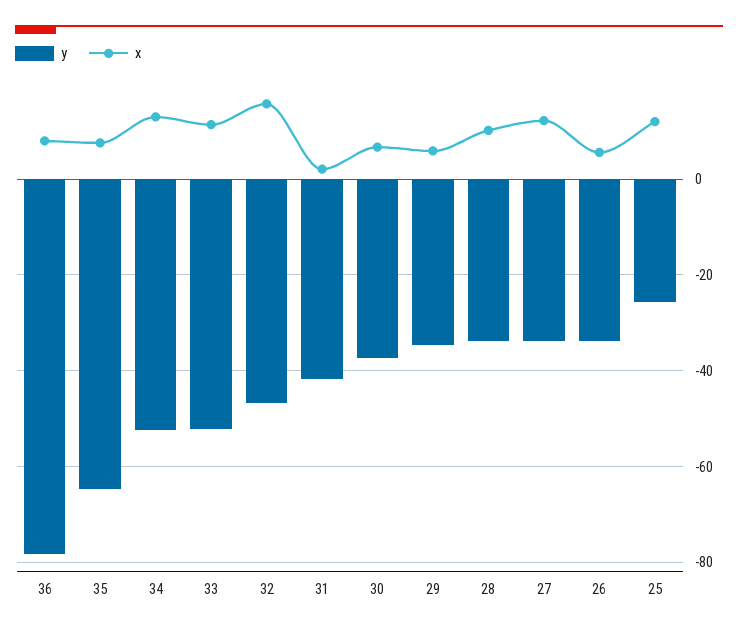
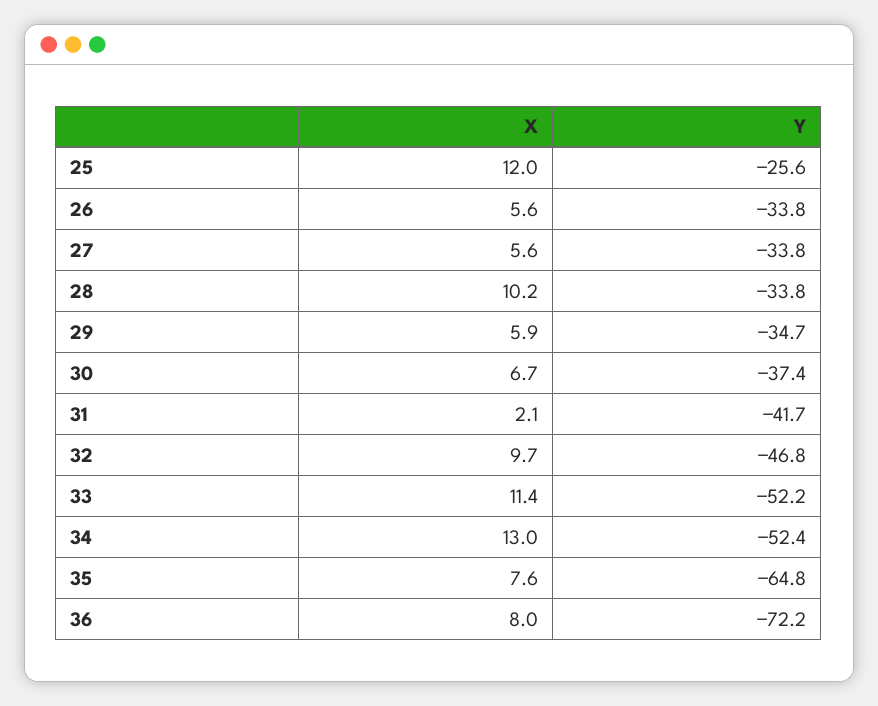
  {
    "y": {
-     "36": -78,
+     "36": -72.2,
      "35": -64.8,
      "34": -52.4,
      "33": -52.2,
      "32": -46.8,
      "31": -41.7,
      "30": -37.4,
      "29": -34.7,
      "28": -33.8,
      "27": -33.8,
      "26": -33.8,
      "25": -25.6
    },
    "x": {
      "36": 8,
      "35": 7.6,
      "34": 13,
      "33": 11.4,
-     "32": 16,
+     "32": 9.7,
      "31": 2.1,
      "30": 6.7,
      "29": 5.9,
      "28": 10.2,
-     "27": 12,
+     "27": 5.6,
      "26": 5.6,
      "25": 12
    }
  }

